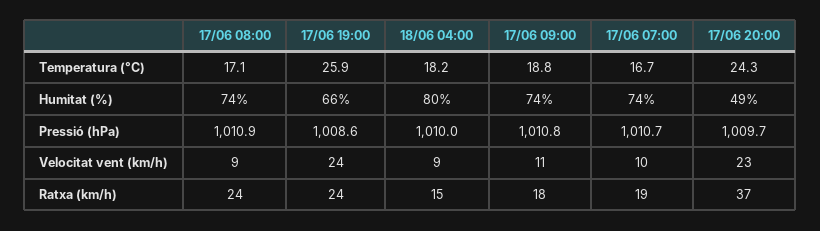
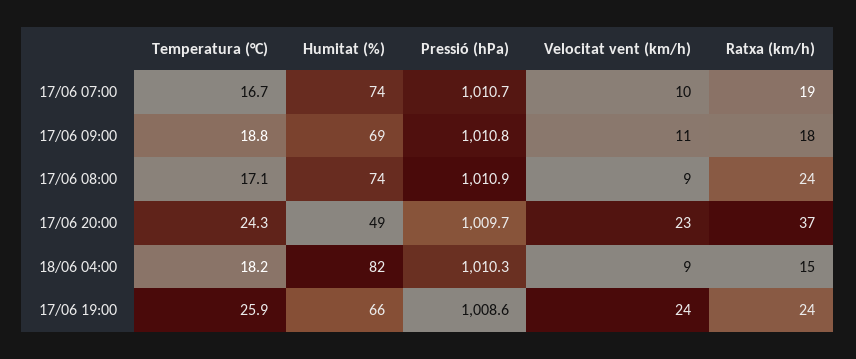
  {
    "17/06 08:00": {
      "Temperatura (°C)": 17.1,
      "Humitat (%)": 74,
      "Pressió (hPa)": 1010.9,
      "Velocitat vent (km/h)": 9,
      "Ratxa (km/h)": 24
    },
    "17/06 19:00": {
      "Temperatura (°C)": 25.9,
      "Humitat (%)": 66,
      "Pressió (hPa)": 1008.6,
      "Velocitat vent (km/h)": 24,
      "Ratxa (km/h)": 24
    },
    "18/06 04:00": {
      "Temperatura (°C)": 18.2,
-     "Humitat (%)": 80,
+     "Humitat (%)": 82,
-     "Pressió (hPa)": 1010,
+     "Pressió (hPa)": 1010.3,
      "Velocitat vent (km/h)": 9,
      "Ratxa (km/h)": 15
    },
    "17/06 09:00": {
      "Temperatura (°C)": 18.8,
-     "Humitat (%)": 74,
+     "Humitat (%)": 69,
      "Pressió (hPa)": 1010.8,
      "Velocitat vent (km/h)": 11,
      "Ratxa (km/h)": 18
    },
    "17/06 07:00": {
      "Temperatura (°C)": 16.7,
      "Humitat (%)": 74,
      "Pressió (hPa)": 1010.7,
      "Velocitat vent (km/h)": 10,
      "Ratxa (km/h)": 19
    },
    "17/06 20:00": {
      "Temperatura (°C)": 24.3,
      "Humitat (%)": 49,
      "Pressió (hPa)": 1009.7,
      "Velocitat vent (km/h)": 23,
      "Ratxa (km/h)": 37
    }
  }

